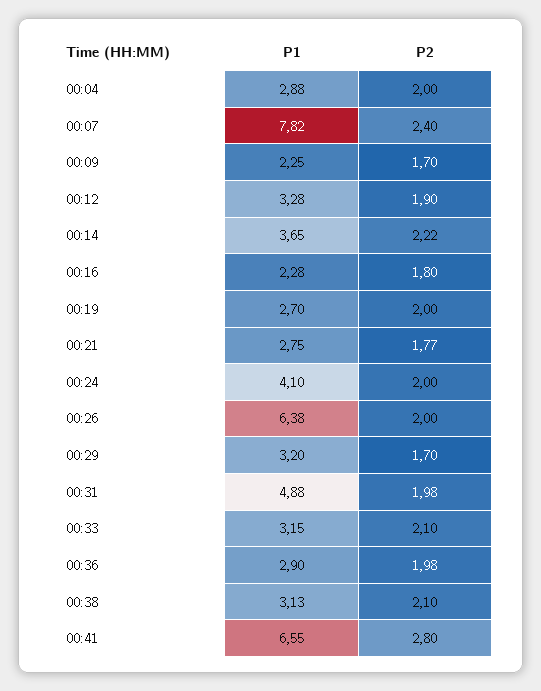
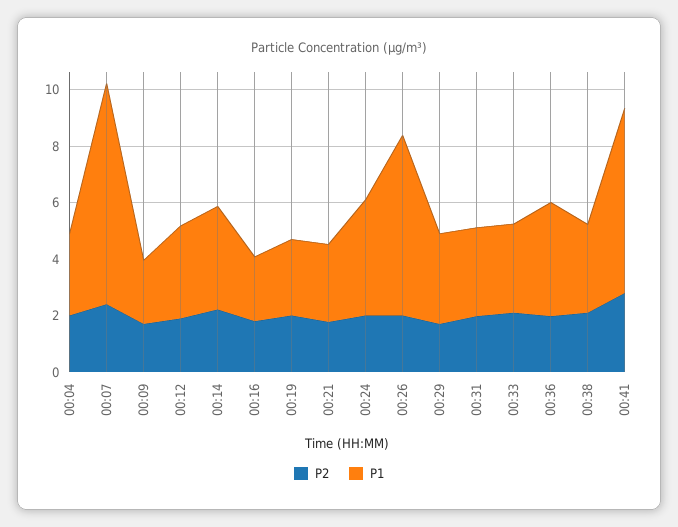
  {
    "P1": {
      "00:04": 2.88,
      "00:07": 7.82,
      "00:09": 2.25,
      "00:12": 3.28,
      "00:14": 3.65,
      "00:16": 2.28,
      "00:19": 2.7,
      "00:21": 2.75,
      "00:24": 4.1,
      "00:26": 6.38,
      "00:29": 3.2,
-     "00:31": 4.88,
+     "00:31": 3,
      "00:33": 3.15,
-     "00:36": 2.9,
+     "00:36": 4,
      "00:38": 3.13,
      "00:41": 6.55
    },
    "P2": {
      "00:04": 2,
      "00:07": 2.4,
      "00:09": 1.7,
      "00:12": 1.9,
      "00:14": 2.22,
      "00:16": 1.8,
      "00:19": 2,
      "00:21": 1.77,
      "00:24": 2,
      "00:26": 2,
      "00:29": 1.7,
      "00:31": 1.98,
      "00:33": 2.1,
      "00:36": 1.98,
      "00:38": 2.1,
      "00:41": 2.8
    }
  }

